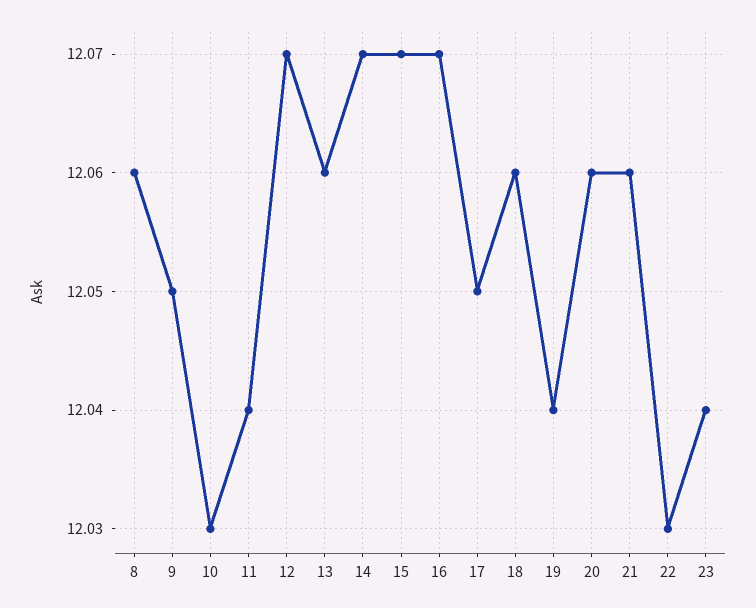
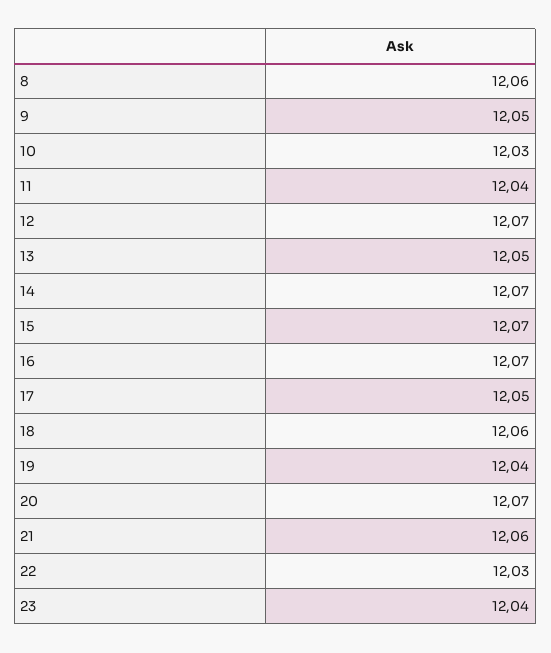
  {
    "8": 12.06,
    "9": 12.05,
    "10": 12.03,
    "11": 12.04,
    "12": 12.07,
-   "13": 12.06,
+   "13": 12.05,
    "14": 12.07,
    "15": 12.07,
    "16": 12.07,
    "17": 12.05,
    "18": 12.06,
    "19": 12.04,
-   "20": 12.06,
+   "20": 12.07,
    "21": 12.06,
    "22": 12.03,
    "23": 12.04
  }

